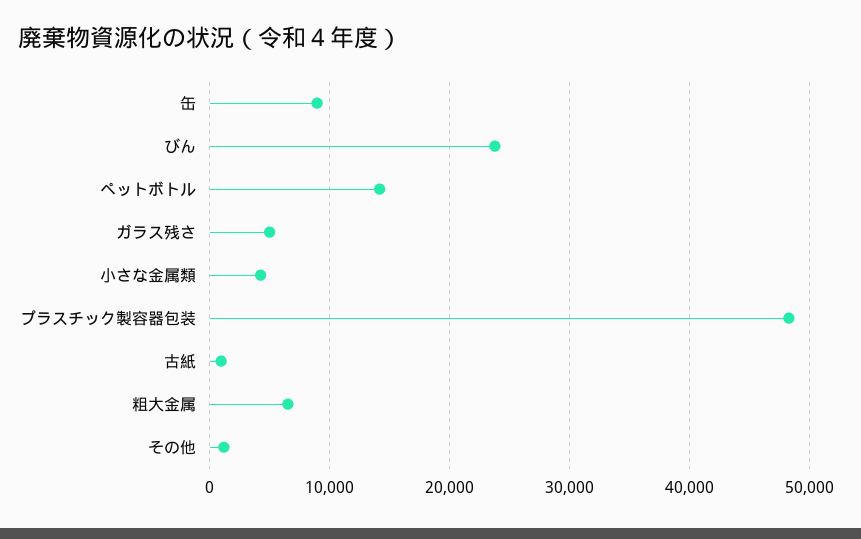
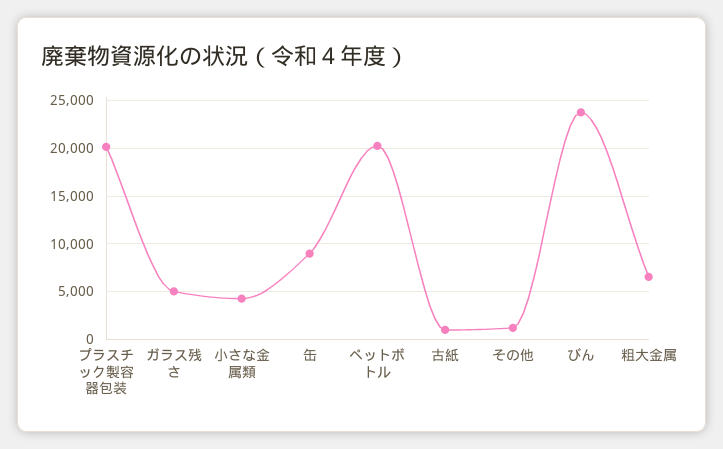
  {
    "缶": 9000,
    "びん": 24000,
-   "ペットボトル": 14000,
+   "ペットボトル": 20000,
    "ガラス残さ": 5000,
    "小さな金属類": 4000,
-   "プラスチック製容器包装": 48000,
+   "プラスチック製容器包装": 20000,
    "古紙": 1000,
    "粗大金属": 7000,
    "その他": 1000
  }

